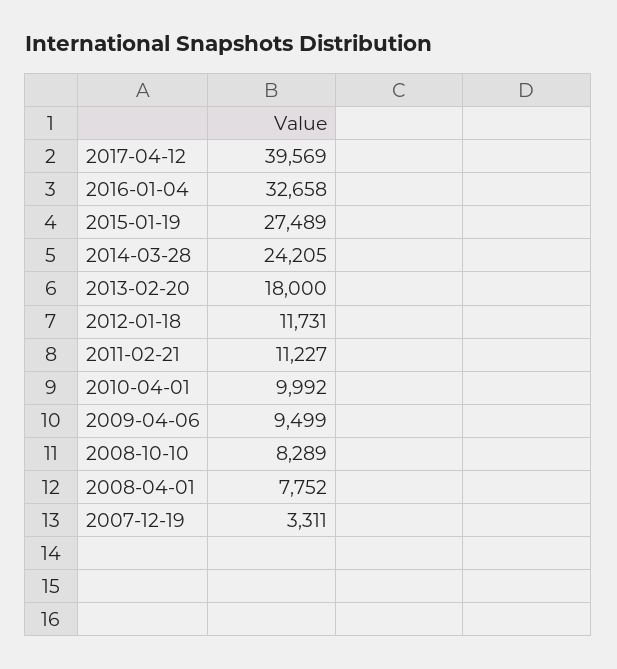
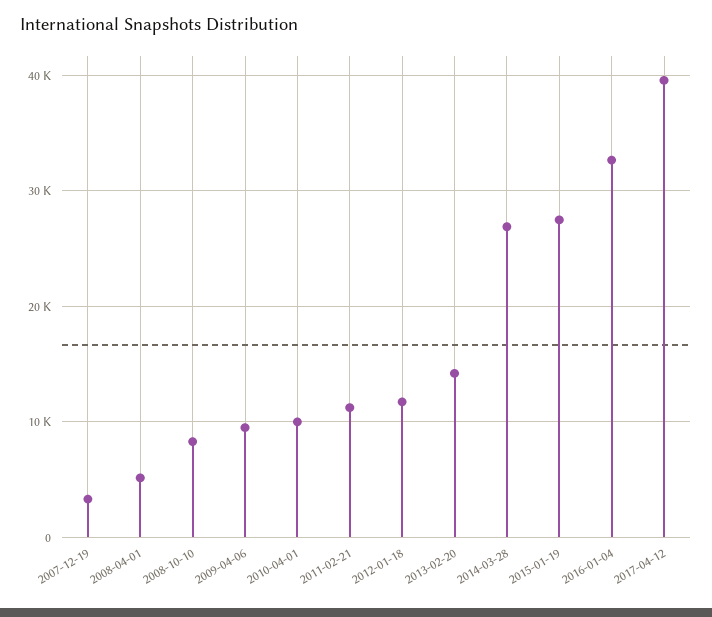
  {
    "2017-04-12": 39569,
    "2016-01-04": 32658,
    "2015-01-19": 27489,
-   "2014-03-28": 24205,
+   "2014-03-28": 27000,
-   "2013-02-20": 18000,
+   "2013-02-20": 14000,
    "2012-01-18": 11731,
    "2011-02-21": 11227,
    "2010-04-01": 9992,
    "2009-04-06": 9499,
    "2008-10-10": 8289,
-   "2008-04-01": 7752,
+   "2008-04-01": 5000,
    "2007-12-19": 3311
  }

